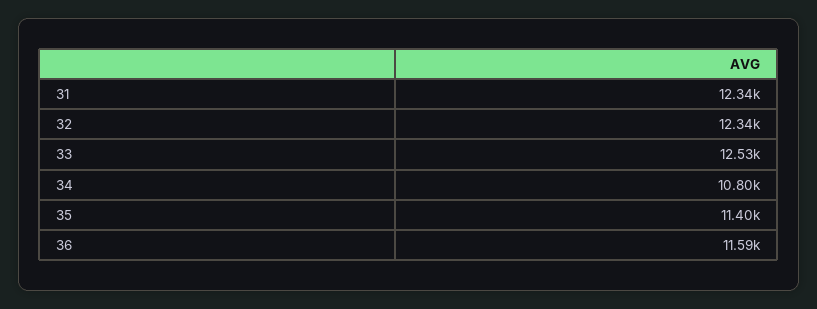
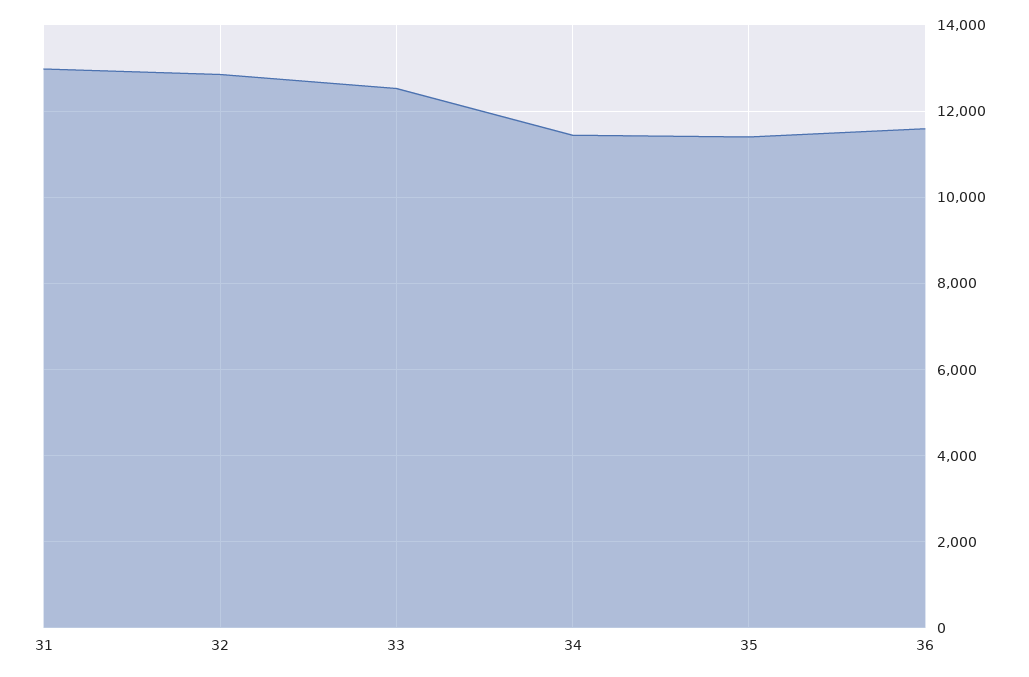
  {
-   "31": 12340,
+   "31": 13000,
-   "32": 12340,
+   "32": 12800,
    "33": 12530,
-   "34": 10800,
+   "34": 11400,
    "35": 11400,
    "36": 11590
  }

